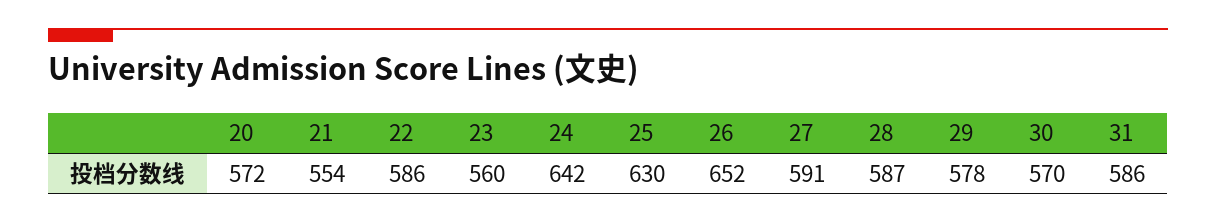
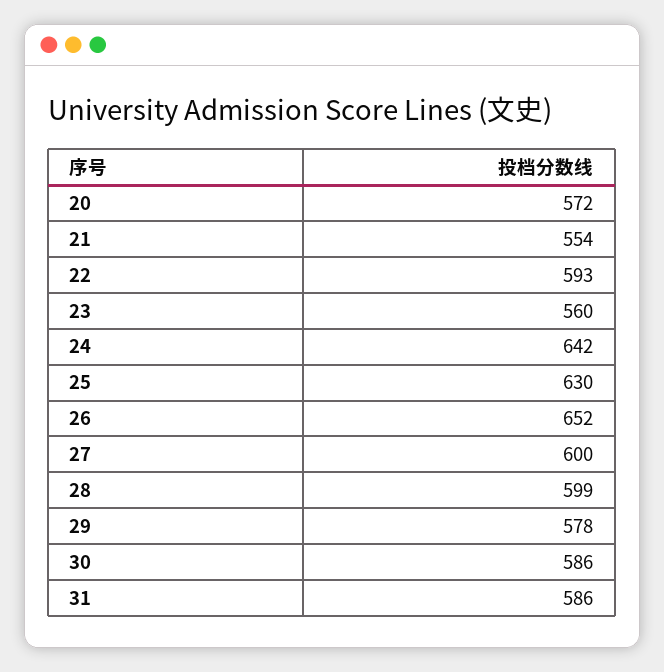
  {
    "20": 572,
    "21": 554,
-   "22": 586,
+   "22": 593,
    "23": 560,
    "24": 642,
    "25": 630,
    "26": 652,
-   "27": 591,
+   "27": 600,
-   "28": 587,
+   "28": 599,
    "29": 578,
-   "30": 570,
+   "30": 586,
    "31": 586
  }

